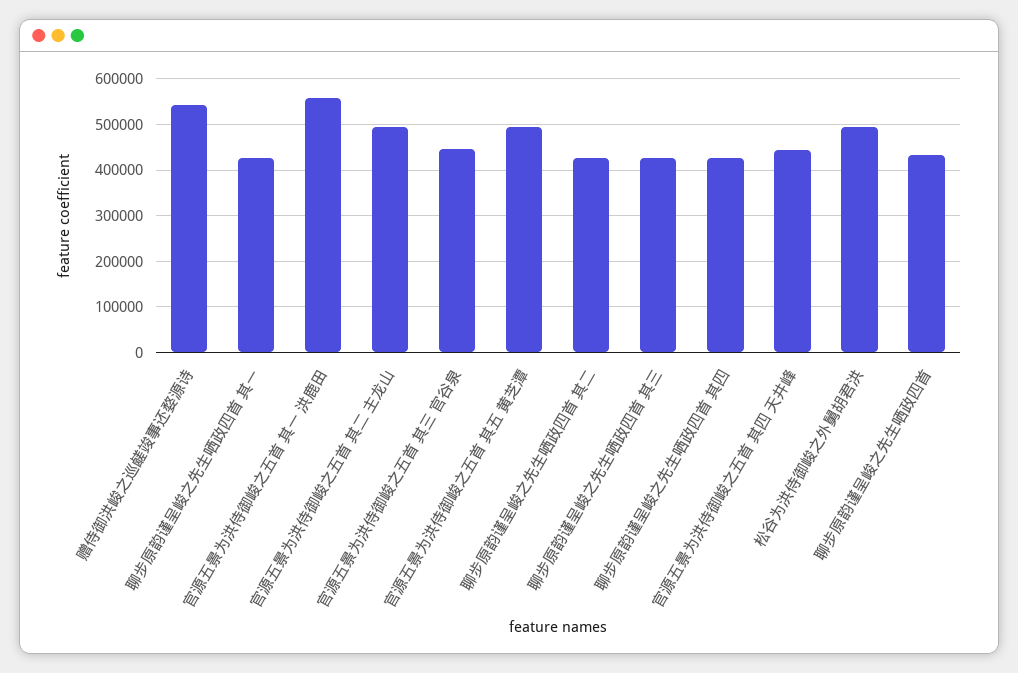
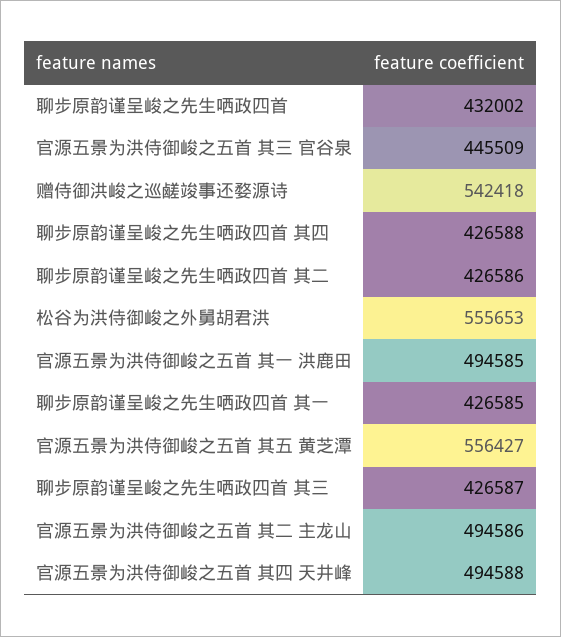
  {
    "赠侍御洪峻之巡鹾竣事还婺源诗": 542418,
    "聊步原韵谨呈峻之先生哂政四首 其一": 426585,
-   "官源五景为洪侍御峻之五首 其一 洪鹿田": 560000,
+   "官源五景为洪侍御峻之五首 其一 洪鹿田": 494585,
    "官源五景为洪侍御峻之五首 其二 主龙山": 494586,
    "官源五景为洪侍御峻之五首 其三 官谷泉": 445509,
-   "官源五景为洪侍御峻之五首 其五 黄芝潭": 500000,
+   "官源五景为洪侍御峻之五首 其五 黄芝潭": 556427,
    "聊步原韵谨呈峻之先生哂政四首 其二": 426586,
    "聊步原韵谨呈峻之先生哂政四首 其三": 426587,
    "聊步原韵谨呈峻之先生哂政四首 其四": 426588,
-   "官源五景为洪侍御峻之五首 其四 天井峰": 440000,
+   "官源五景为洪侍御峻之五首 其四 天井峰": 494588,
-   "松谷为洪侍御峻之外舅胡君洪": 500000,
+   "松谷为洪侍御峻之外舅胡君洪": 555653,
    "聊步原韵谨呈峻之先生哂政四首": 432002
  }

